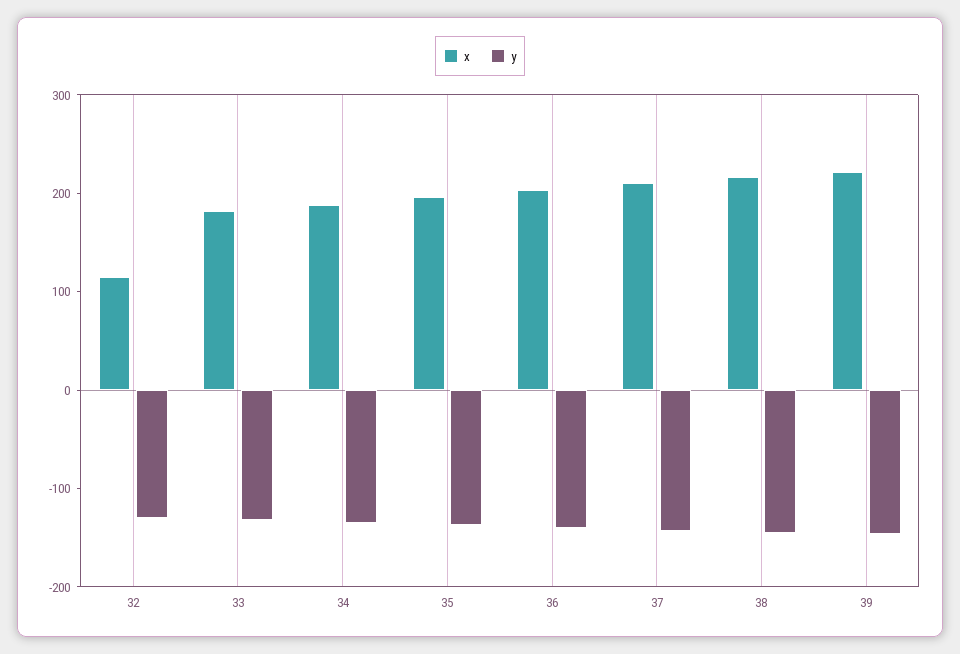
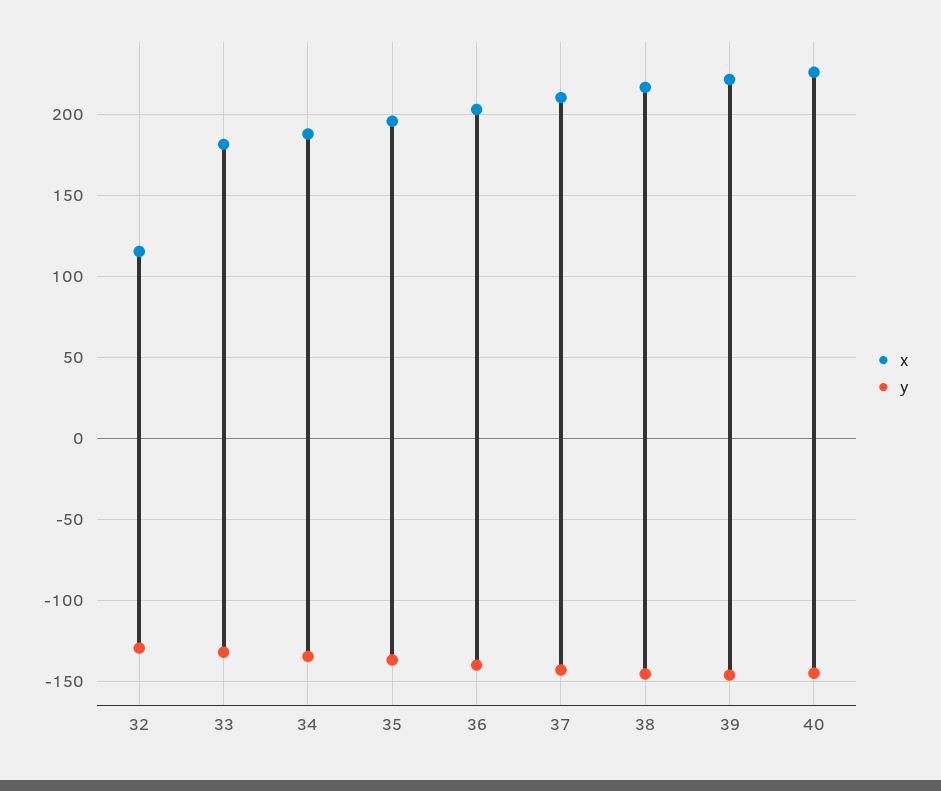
  {
    "x": {
      "32": 115,
      "33": 180,
      "34": 190,
      "35": 195,
      "36": 205,
      "37": 210,
      "38": 215,
-     "39": 220
+     "39": 220,
+     "40": 225
    },
    "y": {
      "32": -130,
      "33": -130,
      "34": -135,
      "35": -135,
      "36": -140,
      "37": -145,
      "38": -145,
-     "39": -145
+     "39": -145,
+     "40": -145
    }
  }

